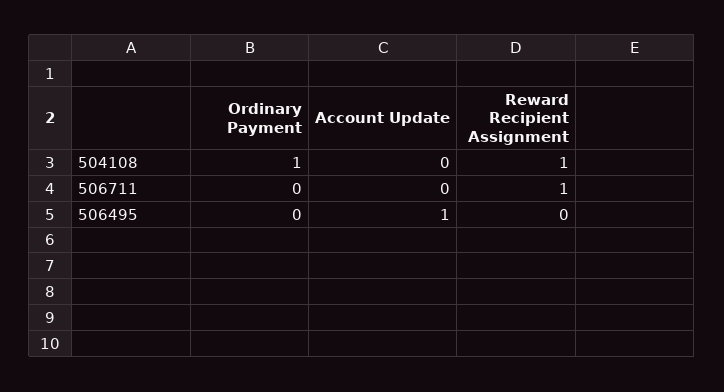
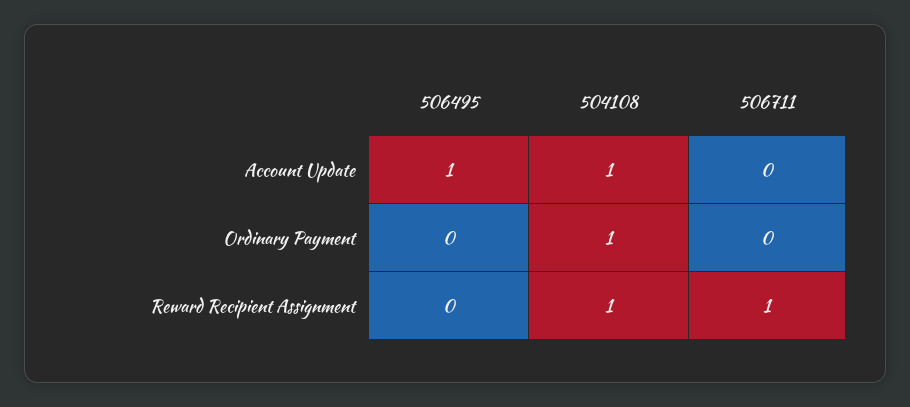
  {
    "Ordinary Payment": {
      "504108": 1,
      "506711": 0,
      "506495": 0
    },
    "Account Update": {
-     "504108": 0,
+     "504108": 1,
      "506711": 0,
      "506495": 1
    },
    "Reward Recipient Assignment": {
      "504108": 1,
      "506711": 1,
      "506495": 0
    }
  }

